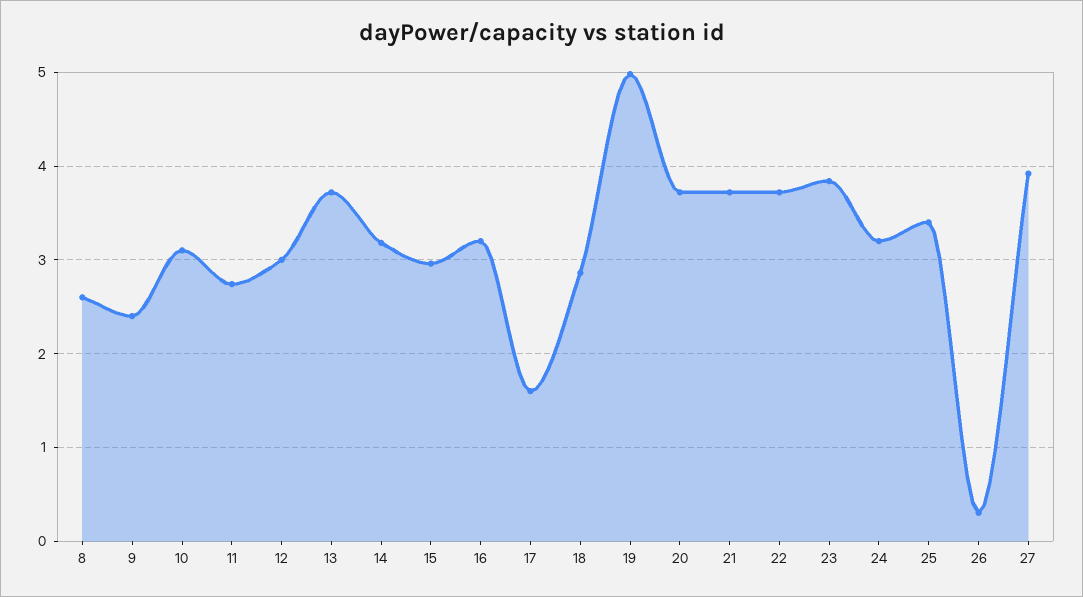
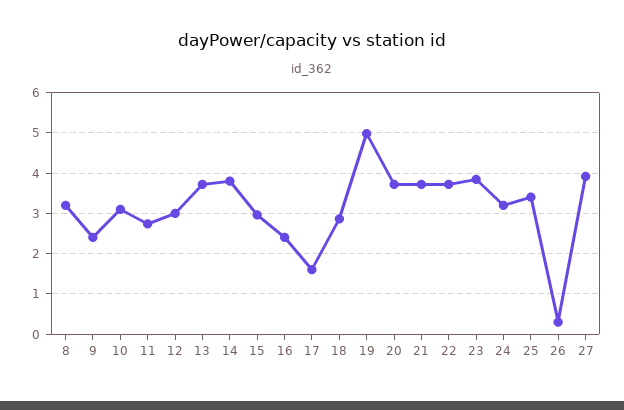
  {
-   "8": 2.6,
+   "8": 3.2,
    "9": 2.4,
    "10": 3.1,
    "11": 2.7,
    "12": 3,
    "13": 3.7,
-   "14": 3.2,
+   "14": 3.8,
    "15": 3,
-   "16": 3.2,
+   "16": 2.4,
    "17": 1.6,
    "18": 2.9,
    "19": 5,
    "20": 3.7,
    "21": 3.7,
    "22": 3.7,
    "23": 3.8,
    "24": 3.2,
    "25": 3.4,
    "26": 0.3,
    "27": 3.9
  }

